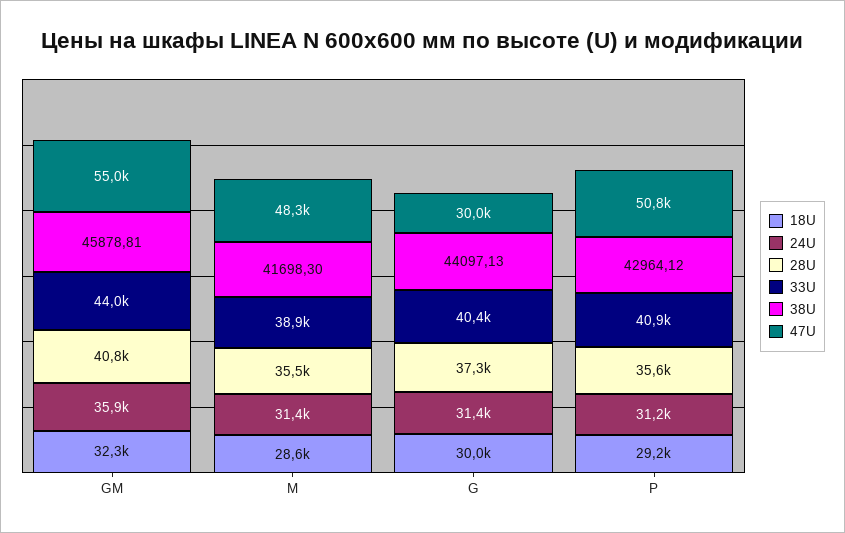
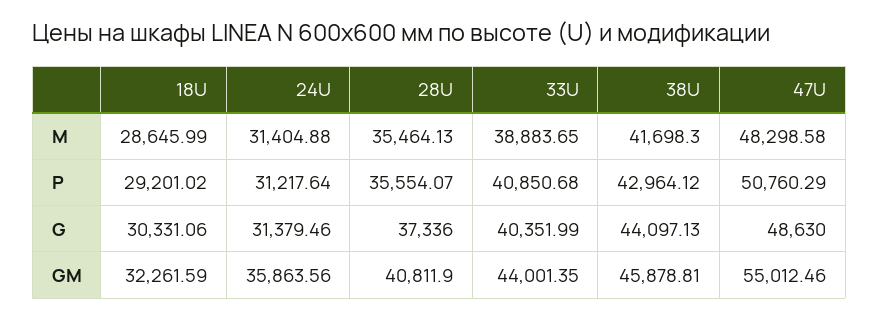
  {
    "18U": {
      "GM": 32261.59,
      "M": 28645.99,
-     "G": 30000,
+     "G": 30331.06,
      "P": 29201.02
    },
    "24U": {
      "GM": 35863.56,
      "M": 31404.88,
      "G": 31379.46,
      "P": 31217.64
    },
    "28U": {
      "GM": 40811.9,
      "M": 35464.13,
      "G": 37336,
      "P": 35554.07
    },
    "33U": {
      "GM": 44001.35,
      "M": 38883.65,
      "G": 40351.99,
      "P": 40850.68
    },
    "38U": {
      "GM": 45878.81,
      "M": 41698.3,
      "G": 44097.13,
      "P": 42964.12
    },
    "47U": {
      "GM": 55012.46,
      "M": 48298.58,
-     "G": 30000,
+     "G": 48630,
      "P": 50760.29
    }
  }

